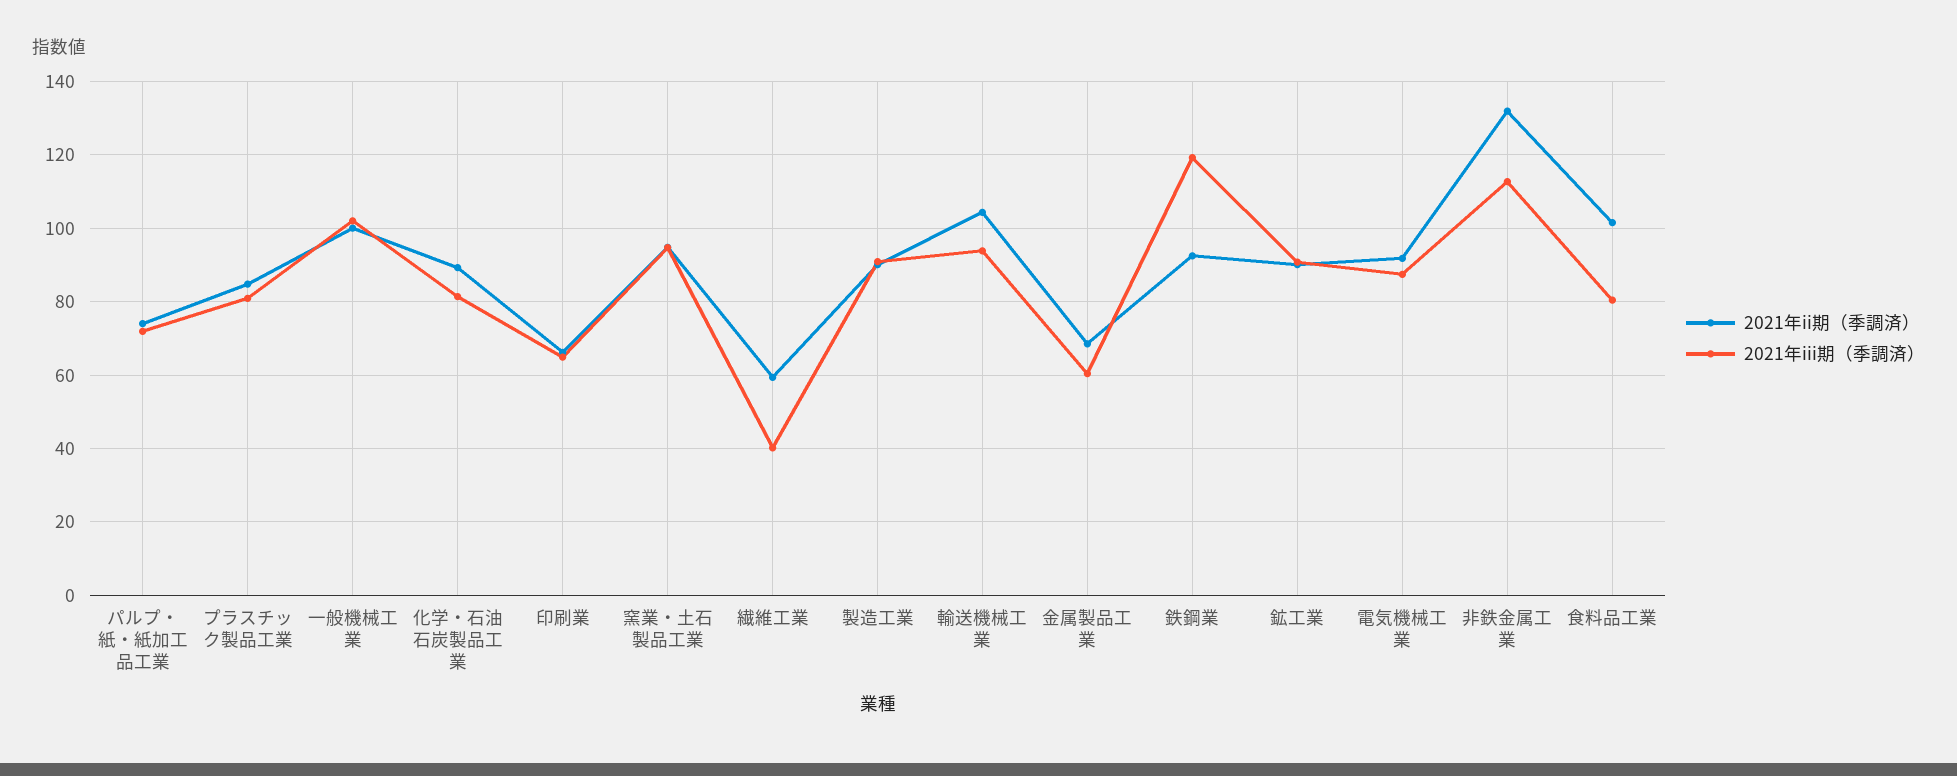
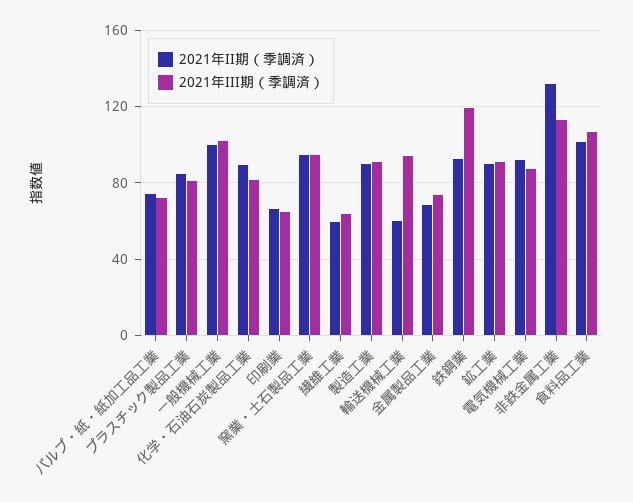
  {
    "2021年ii期（季調済）": {
      "パルプ・紙・紙加工品工業": 74,
      "プラスチック製品工業": 84,
      "一般機械工業": 100,
      "化学・石油石炭製品工業": 90,
      "印刷業": 66,
      "窯業・土石製品工業": 94,
      "繊維工業": 60,
      "製造工業": 90,
-     "輸送機械工業": 104,
+     "輸送機械工業": 60,
      "金属製品工業": 68,
      "鉄鋼業": 92,
      "鉱工業": 90,
      "電気機械工業": 92,
      "非鉄金属工業": 132,
      "食料品工業": 102
    },
    "2021年iii期（季調済）": {
      "パルプ・紙・紙加工品工業": 72,
      "プラスチック製品工業": 80,
      "一般機械工業": 102,
      "化学・石油石炭製品工業": 82,
      "印刷業": 64,
      "窯業・土石製品工業": 94,
-     "繊維工業": 40,
+     "繊維工業": 65,
      "製造工業": 90,
      "輸送機械工業": 94,
-     "金属製品工業": 60,
+     "金属製品工業": 75,
      "鉄鋼業": 120,
      "鉱工業": 90,
      "電気機械工業": 88,
      "非鉄金属工業": 112,
-     "食料品工業": 80
+     "食料品工業": 105
    }
  }

